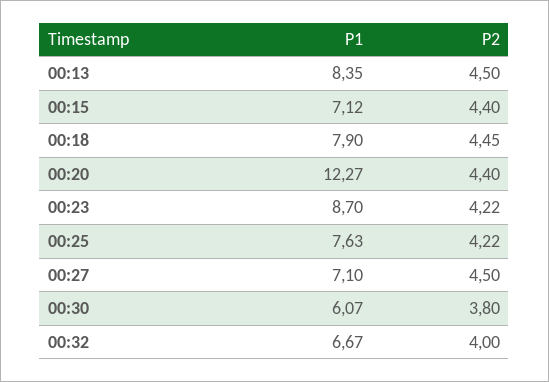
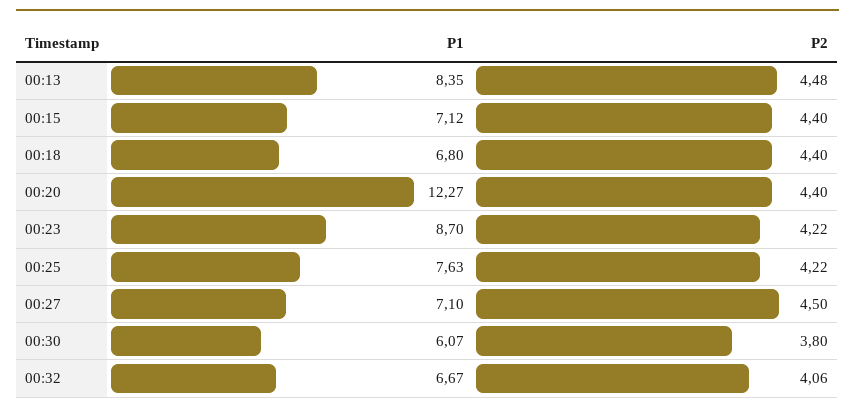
  {
    "P1": {
      "00:13": 8.35,
      "00:15": 7.12,
-     "00:18": 7.9,
+     "00:18": 6.8,
      "00:20": 12.27,
      "00:23": 8.7,
      "00:25": 7.63,
      "00:27": 7.1,
      "00:30": 6.07,
      "00:32": 6.67
    },
    "P2": {
-     "00:13": 4.5,
+     "00:13": 4.48,
      "00:15": 4.4,
-     "00:18": 4.45,
+     "00:18": 4.4,
      "00:20": 4.4,
      "00:23": 4.22,
      "00:25": 4.22,
      "00:27": 4.5,
      "00:30": 3.8,
-     "00:32": 4
+     "00:32": 4.06
    }
  }

